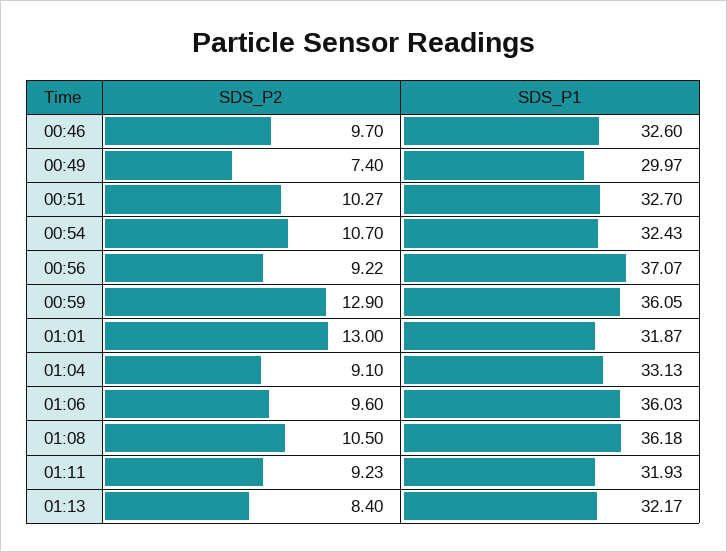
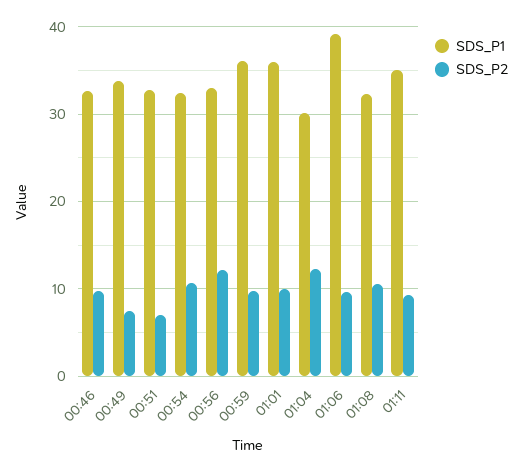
  {
    "SDS_P2": {
      "00:46": 9.7,
      "00:49": 7.4,
-     "00:51": 10.27,
+     "00:51": 7,
      "00:54": 10.7,
-     "00:56": 9.22,
+     "00:56": 12,
-     "00:59": 12.9,
+     "00:59": 10,
-     "01:01": 13,
+     "01:01": 10,
-     "01:04": 9.1,
+     "01:04": 12,
      "01:06": 9.6,
      "01:08": 10.5,
-     "01:11": 9.23,
+     "01:11": 9.23
-     "01:13": 8.4
    },
    "SDS_P1": {
      "00:46": 32.6,
-     "00:49": 29.97,
+     "00:49": 34,
      "00:51": 32.7,
      "00:54": 32.43,
-     "00:56": 37.07,
+     "00:56": 33,
      "00:59": 36.05,
-     "01:01": 31.87,
+     "01:01": 36,
-     "01:04": 33.13,
+     "01:04": 30,
-     "01:06": 36.03,
+     "01:06": 39,
-     "01:08": 36.18,
+     "01:08": 32,
-     "01:11": 31.93,
+     "01:11": 35
-     "01:13": 32.17
    }
  }

